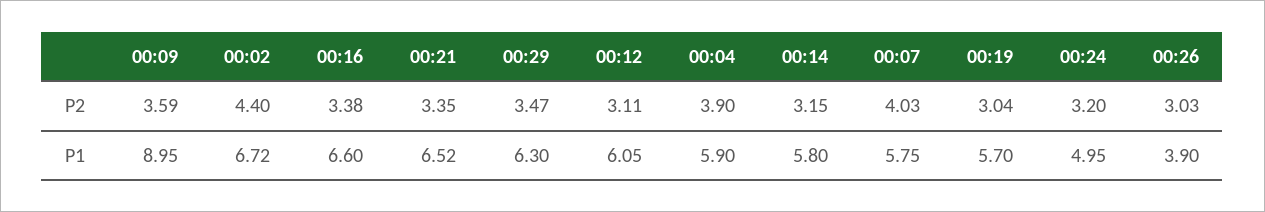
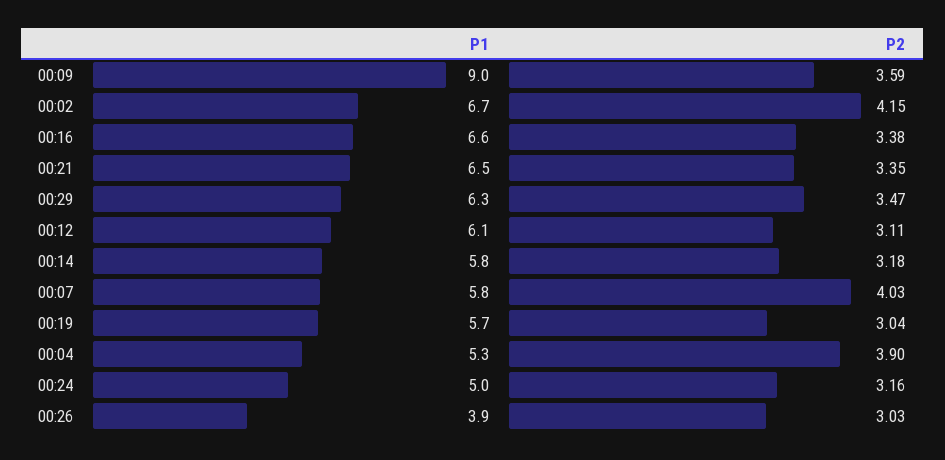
  {
    "00:09": {
      "P2": 3.59,
      "P1": 8.95
    },
    "00:02": {
-     "P2": 4.4,
+     "P2": 4.15,
      "P1": 6.72
    },
    "00:16": {
      "P2": 3.38,
      "P1": 6.6
    },
    "00:21": {
      "P2": 3.35,
      "P1": 6.52
    },
    "00:29": {
      "P2": 3.47,
      "P1": 6.3
    },
    "00:12": {
      "P2": 3.11,
      "P1": 6.05
    },
    "00:04": {
      "P2": 3.9,
-     "P1": 5.9
+     "P1": 5.3
    },
    "00:14": {
-     "P2": 3.15,
+     "P2": 3.18,
      "P1": 5.8
    },
    "00:07": {
      "P2": 4.03,
      "P1": 5.75
    },
    "00:19": {
      "P2": 3.04,
      "P1": 5.7
    },
    "00:24": {
-     "P2": 3.2,
+     "P2": 3.16,
      "P1": 4.95
    },
    "00:26": {
      "P2": 3.03,
      "P1": 3.9
    }
  }

